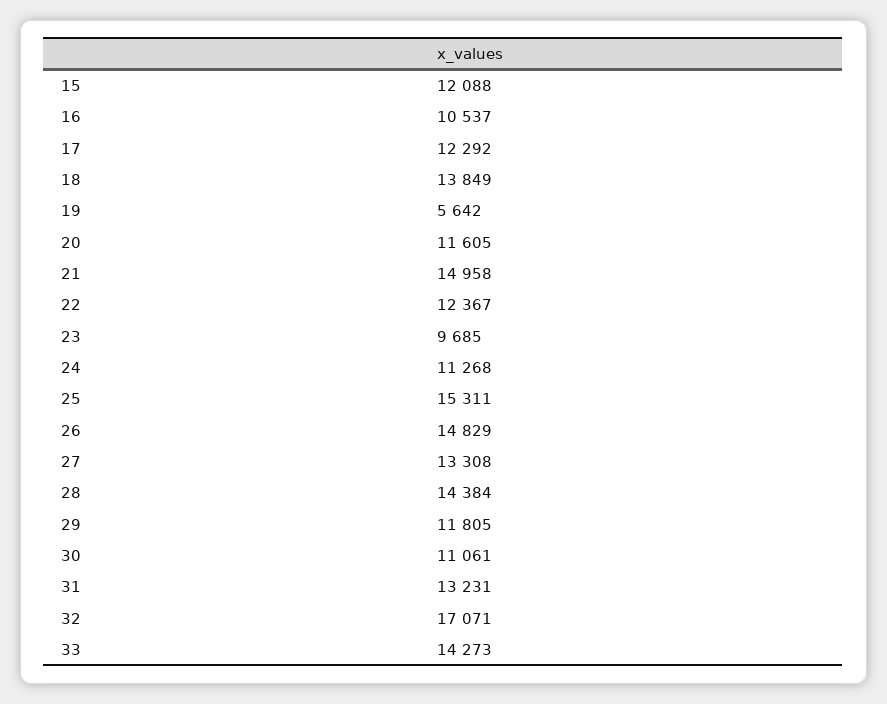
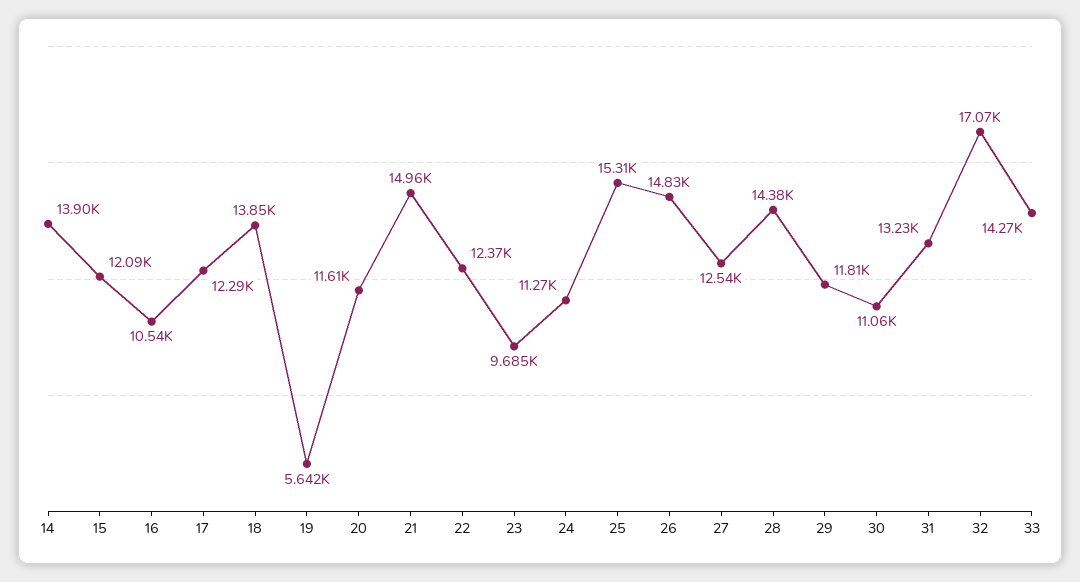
  {
    "15": 12088,
    "16": 10537,
    "17": 12292,
    "18": 13849,
    "19": 5642,
    "20": 11605,
    "21": 14958,
    "22": 12367,
    "23": 9685,
    "24": 11268,
    "25": 15311,
    "26": 14829,
-   "27": 13308,
+   "27": 12540,
    "28": 14384,
    "29": 11805,
    "30": 11061,
    "31": 13231,
    "32": 17071,
-   "33": 14273
+   "33": 14273,
+   "14": 13900
  }

